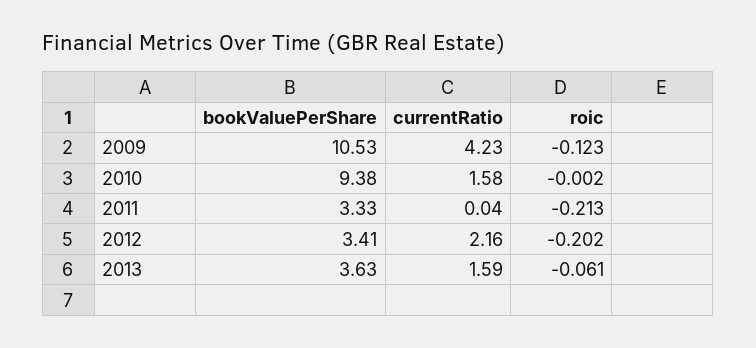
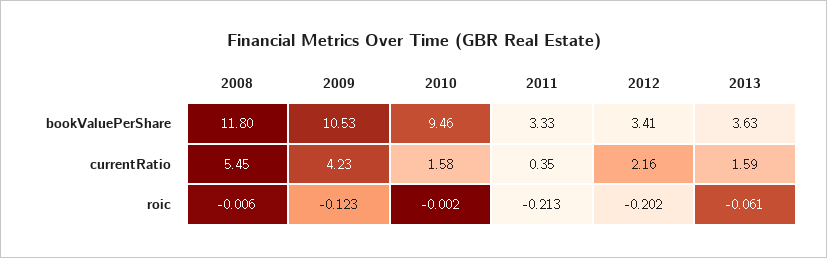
  {
    "bookValuePerShare": {
      "2009": 10.53,
-     "2010": 9.38,
+     "2010": 9.46,
      "2011": 3.33,
      "2012": 3.41,
-     "2013": 3.63
+     "2013": 3.63,
+     "2008": 11.8
    },
    "currentRatio": {
      "2009": 4.23,
      "2010": 1.58,
-     "2011": 0.04,
+     "2011": 0.35,
      "2012": 2.16,
-     "2013": 1.59
+     "2013": 1.59,
+     "2008": 5.45
    },
    "roic": {
      "2009": -0.123,
      "2010": -0.002,
      "2011": -0.213,
      "2012": -0.202,
-     "2013": -0.061
+     "2013": -0.061,
+     "2008": -0.006
    }
  }

